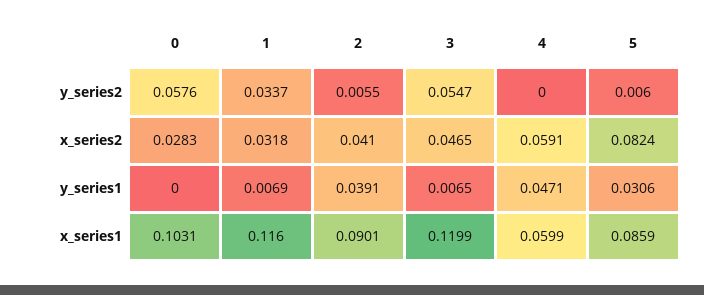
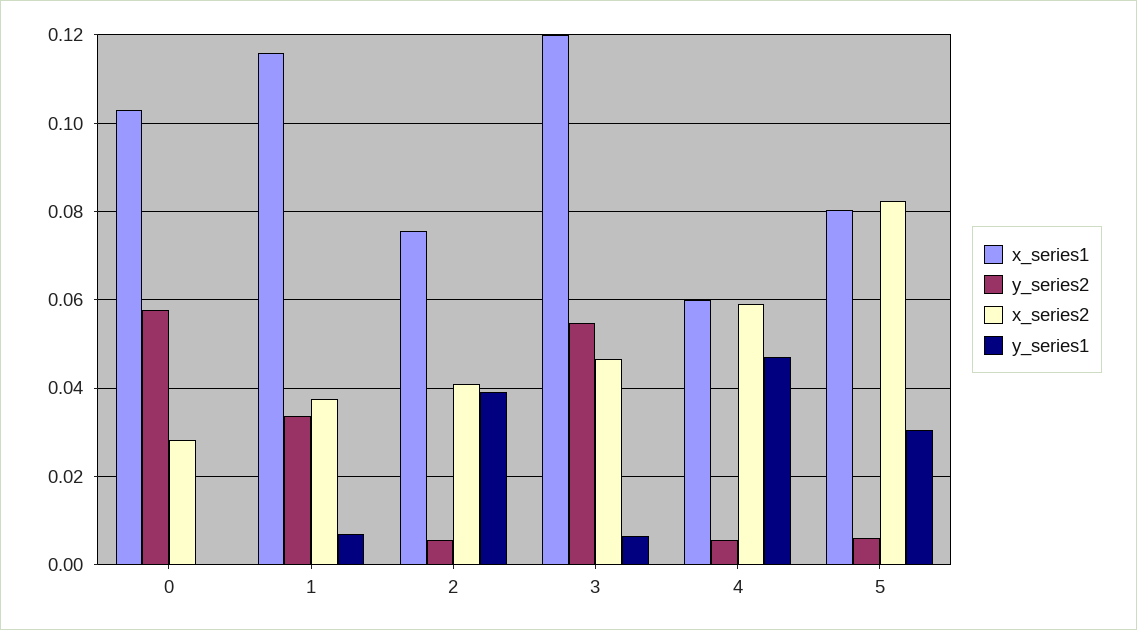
  {
    "y_series2": {
      "0": 0.0576,
      "1": 0.0337,
      "2": 0.0055,
      "3": 0.0547,
-     "4": 0,
+     "4": 0.006,
      "5": 0.006
    },
    "x_series2": {
      "0": 0.0283,
-     "1": 0.0318,
+     "1": 0.038,
      "2": 0.041,
      "3": 0.0465,
      "4": 0.0591,
      "5": 0.0824
    },
    "y_series1": {
      "0": 0,
      "1": 0.0069,
      "2": 0.0391,
      "3": 0.0065,
      "4": 0.0471,
      "5": 0.0306
    },
    "x_series1": {
      "0": 0.1031,
      "1": 0.116,
-     "2": 0.0901,
+     "2": 0.076,
      "3": 0.1199,
      "4": 0.0599,
-     "5": 0.0859
+     "5": 0.08
    }
  }

